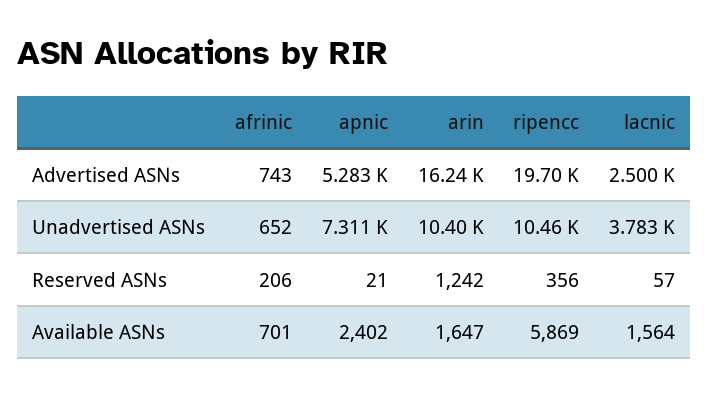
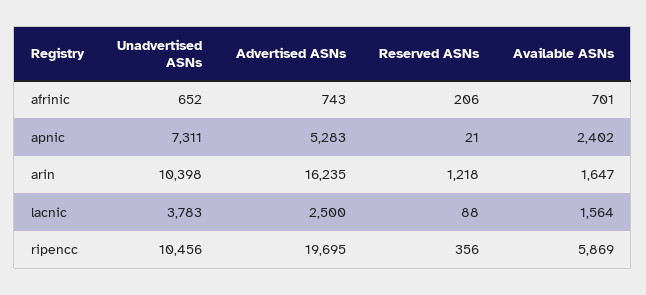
  {
    "afrinic": {
      "Advertised ASNs": 743,
      "Unadvertised ASNs": 652,
      "Reserved ASNs": 206,
      "Available ASNs": 701
    },
    "apnic": {
      "Advertised ASNs": 5283,
      "Unadvertised ASNs": 7311,
      "Reserved ASNs": 21,
      "Available ASNs": 2402
    },
    "arin": {
      "Advertised ASNs": 16235,
      "Unadvertised ASNs": 10398,
-     "Reserved ASNs": 1242,
+     "Reserved ASNs": 1218,
      "Available ASNs": 1647
    },
    "ripencc": {
      "Advertised ASNs": 19695,
      "Unadvertised ASNs": 10456,
      "Reserved ASNs": 356,
      "Available ASNs": 5869
    },
    "lacnic": {
      "Advertised ASNs": 2500,
      "Unadvertised ASNs": 3783,
-     "Reserved ASNs": 57,
+     "Reserved ASNs": 88,
      "Available ASNs": 1564
    }
  }

